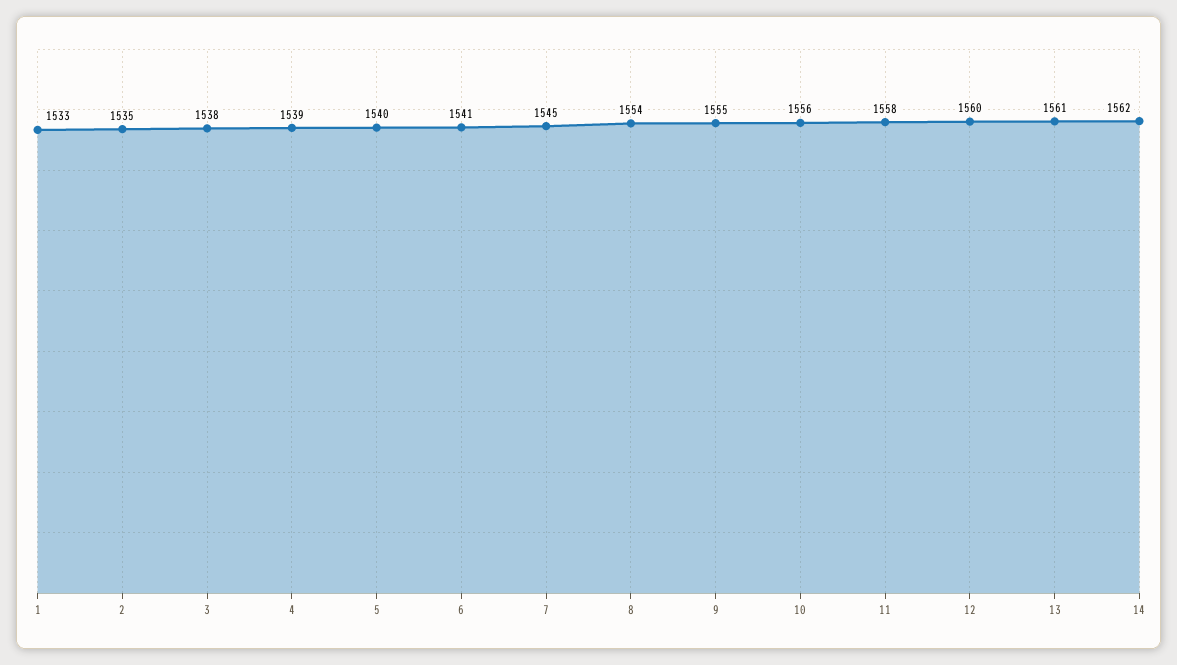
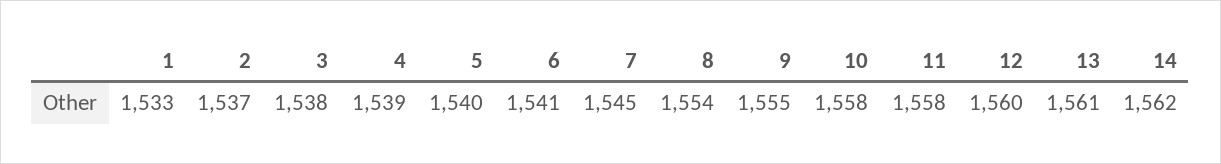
  {
    "1": 1533,
-   "2": 1535,
+   "2": 1537,
    "3": 1538,
    "4": 1539,
    "5": 1540,
    "6": 1541,
    "7": 1545,
    "8": 1554,
    "9": 1555,
-   "10": 1556,
+   "10": 1558,
    "11": 1558,
    "12": 1560,
    "13": 1561,
    "14": 1562
  }

